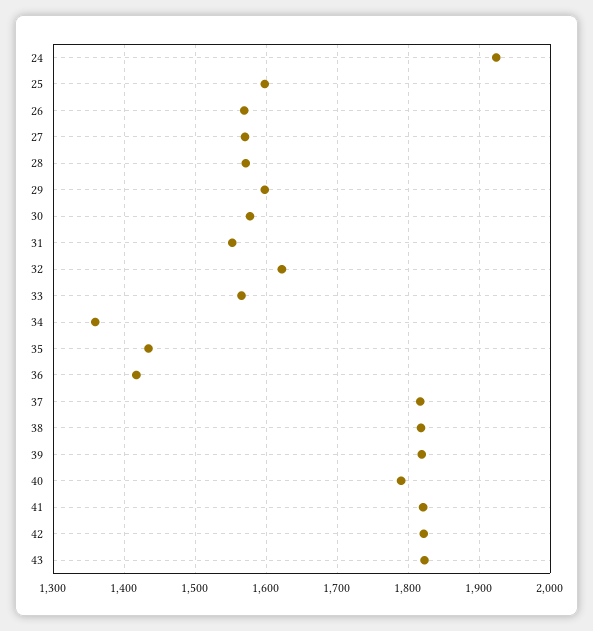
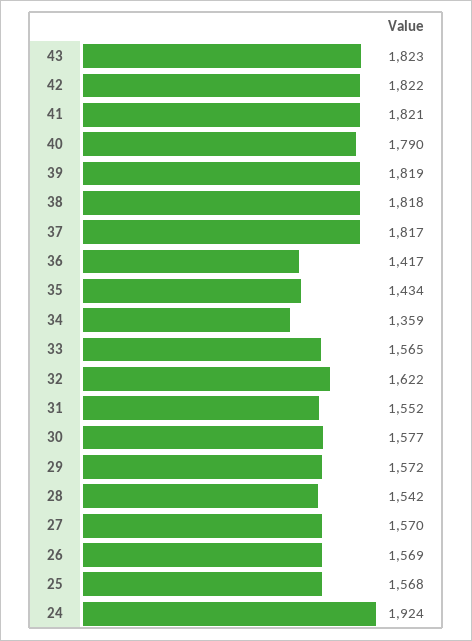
  {
    "24": 1924,
-   "25": 1600,
+   "25": 1568,
    "26": 1569,
    "27": 1570,
-   "28": 1570,
+   "28": 1542,
-   "29": 1600,
+   "29": 1572,
    "30": 1577,
    "31": 1552,
    "32": 1622,
    "33": 1565,
    "34": 1359,
    "35": 1434,
    "36": 1417,
    "37": 1817,
    "38": 1818,
    "39": 1819,
    "40": 1790,
    "41": 1821,
    "42": 1822,
    "43": 1823
  }

